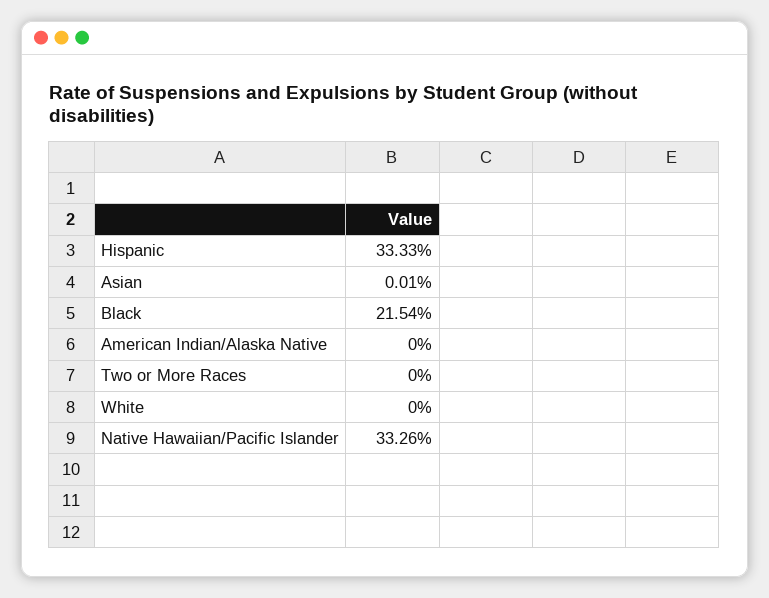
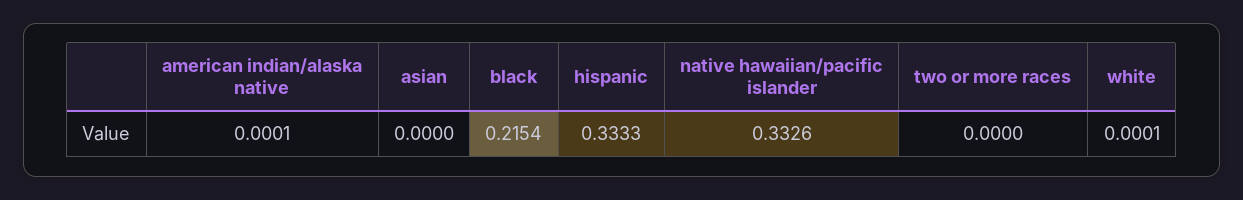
  {
    "Hispanic": 0.3333,
-   "Asian": 0.0001,
+   "Asian": 0,
    "Black": 0.2154,
-   "American Indian/Alaska Native": 0,
+   "American Indian/Alaska Native": 0.0001,
    "Two or More Races": 0,
-   "White": 0,
+   "White": 0.0001,
    "Native Hawaiian/Pacific Islander": 0.3326
  }

